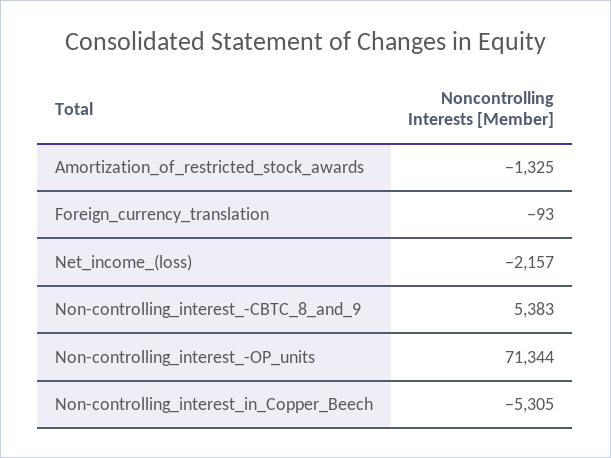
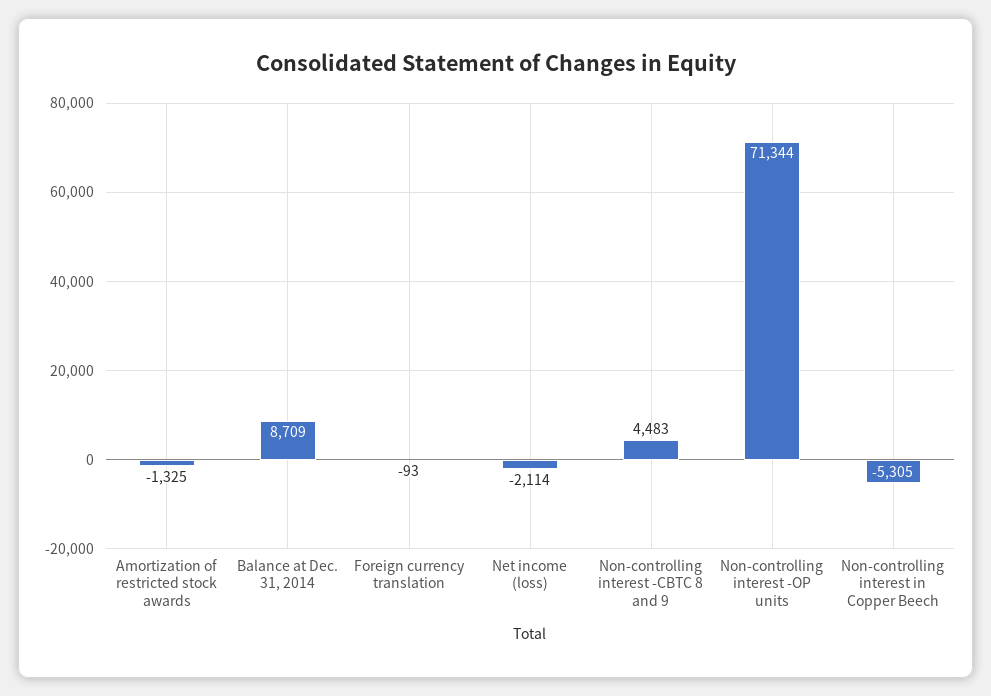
  {
    "Amortization_of_restricted_stock_awards": -1325,
    "Foreign_currency_translation": -93,
-   "Net_income_(loss)": -2157,
+   "Net_income_(loss)": -2114,
-   "Non-controlling_interest_-CBTC_8_and_9": 5383,
+   "Non-controlling_interest_-CBTC_8_and_9": 4483,
    "Non-controlling_interest_-OP_units": 71344,
-   "Non-controlling_interest_in_Copper_Beech": -5305
+   "Non-controlling_interest_in_Copper_Beech": -5305,
+   "Balance at Dec. 31, 2014": 8709
  }

